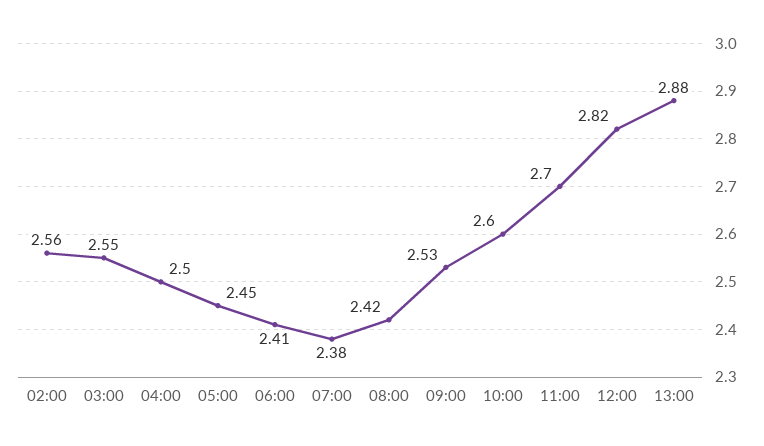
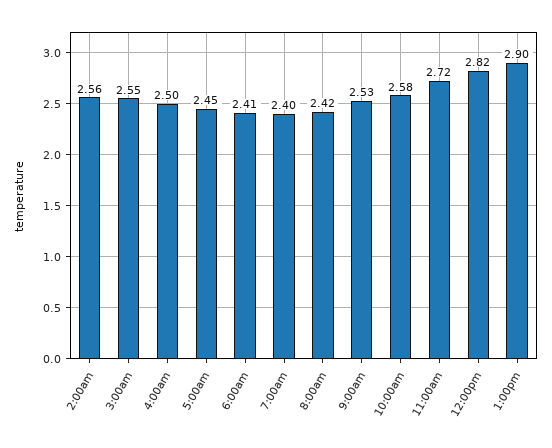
  {
    "02:00": 2.56,
    "03:00": 2.55,
    "04:00": 2.5,
    "05:00": 2.45,
    "06:00": 2.41,
-   "07:00": 2.38,
+   "07:00": 2.4,
    "08:00": 2.42,
    "09:00": 2.53,
-   "10:00": 2.6,
+   "10:00": 2.58,
-   "11:00": 2.7,
+   "11:00": 2.72,
    "12:00": 2.82,
-   "13:00": 2.88
+   "13:00": 2.9
  }

